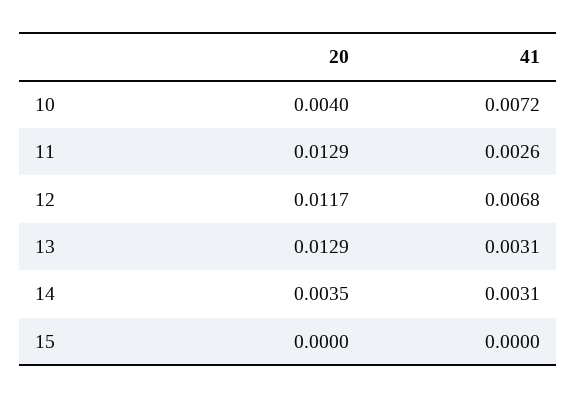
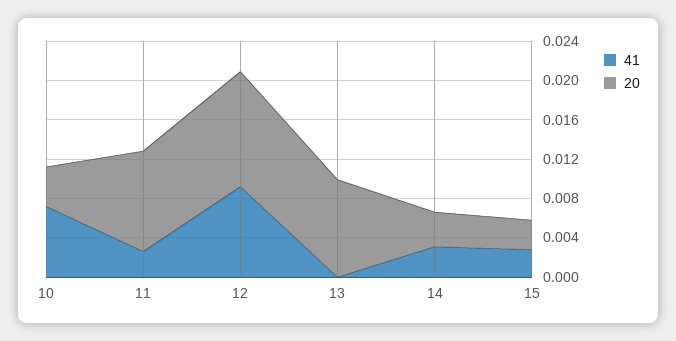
  {
    "20": {
      "10": 0.004,
-     "11": 0.0129,
+     "11": 0.01,
      "12": 0.0117,
-     "13": 0.0129,
+     "13": 0.01,
      "14": 0.0035,
-     "15": 0
+     "15": 0.003
    },
    "41": {
      "10": 0.0072,
      "11": 0.0026,
-     "12": 0.0068,
+     "12": 0.009,
-     "13": 0.0031,
+     "13": 0,
      "14": 0.0031,
-     "15": 0
+     "15": 0.003
    }
  }

